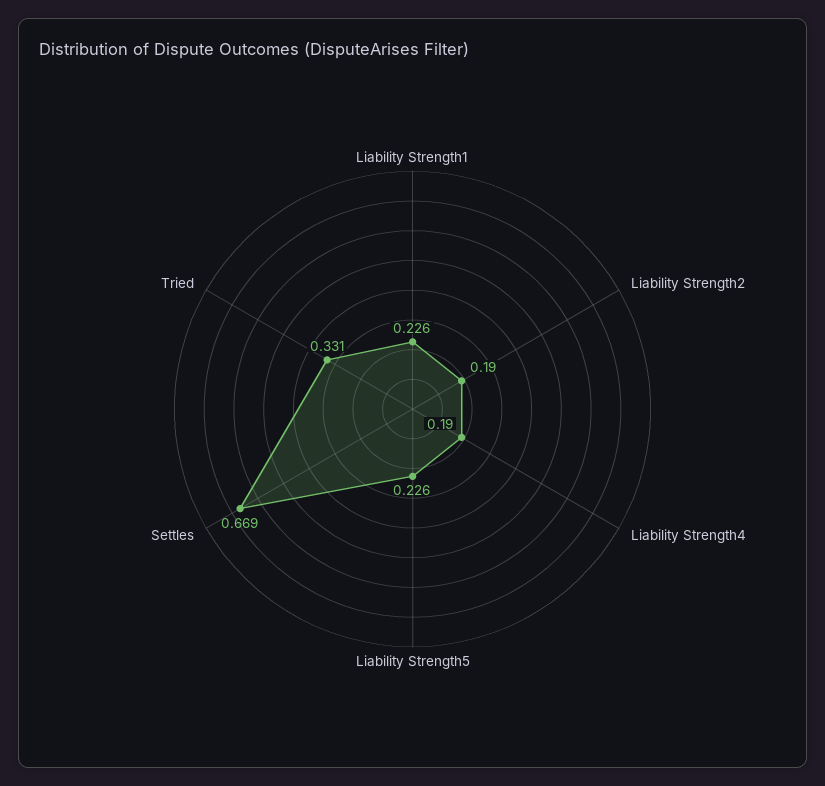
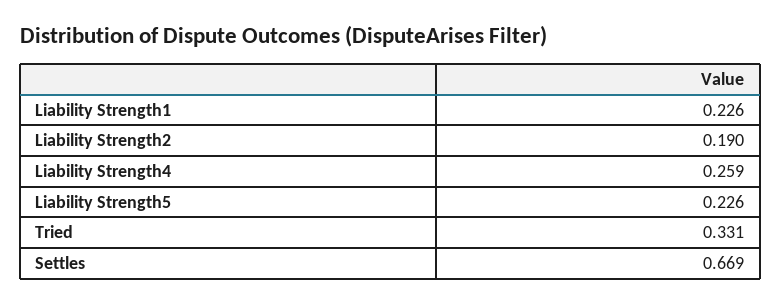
  {
    "Liability Strength1": 0.226,
    "Liability Strength2": 0.19,
-   "Liability Strength4": 0.19,
+   "Liability Strength4": 0.259,
    "Liability Strength5": 0.226,
    "Settles": 0.669,
    "Tried": 0.331
  }

